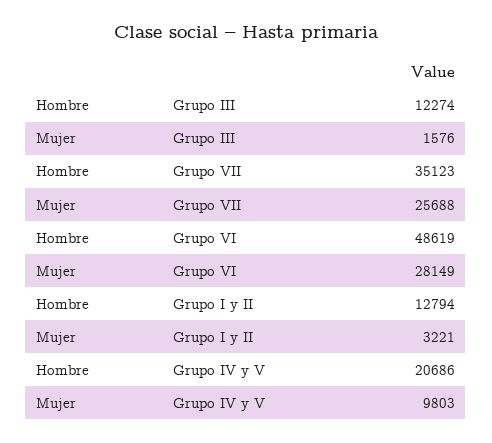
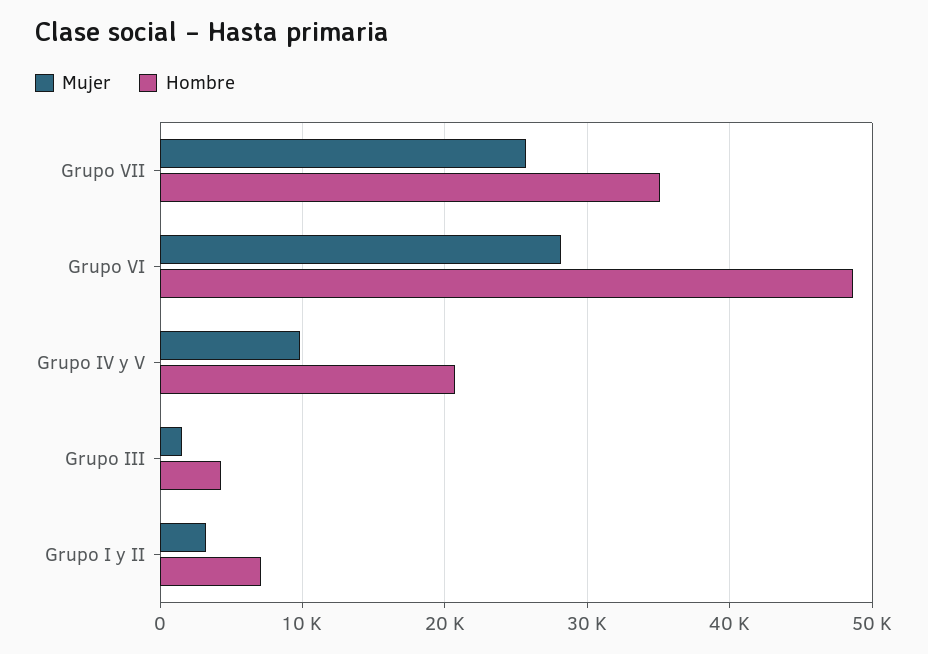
  {
    "Hombre": {
-     "Grupo III": 12274,
+     "Grupo III": 4000,
      "Grupo VII": 35123,
      "Grupo VI": 48619,
-     "Grupo I y II": 12794,
+     "Grupo I y II": 7000,
      "Grupo IV y V": 20686
    },
    "Mujer": {
      "Grupo III": 1576,
      "Grupo VII": 25688,
      "Grupo VI": 28149,
      "Grupo I y II": 3221,
      "Grupo IV y V": 9803
    }
  }

